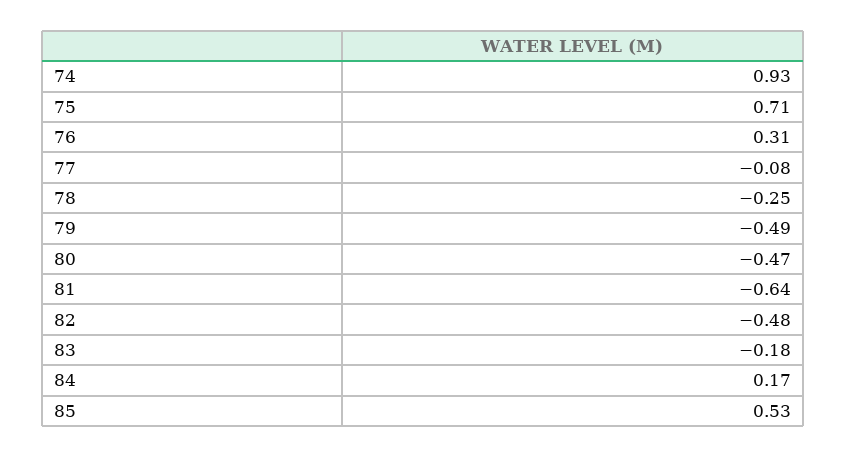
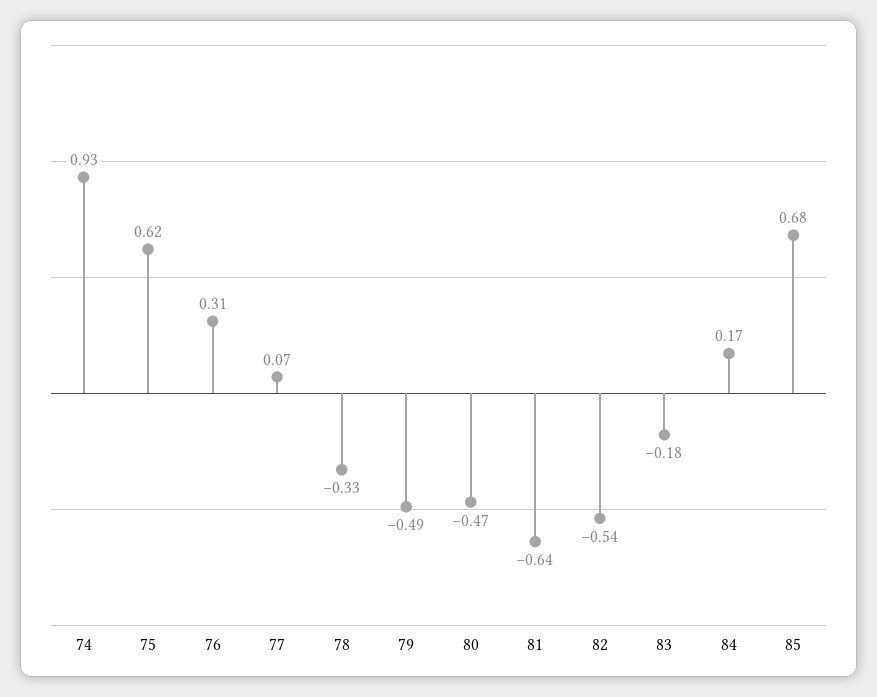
  {
    "74": 0.93,
-   "75": 0.71,
+   "75": 0.62,
    "76": 0.31,
-   "77": -0.08,
+   "77": 0.07,
-   "78": -0.25,
+   "78": -0.33,
    "79": -0.49,
    "80": -0.47,
    "81": -0.64,
-   "82": -0.48,
+   "82": -0.54,
    "83": -0.18,
    "84": 0.17,
-   "85": 0.53
+   "85": 0.68
  }

